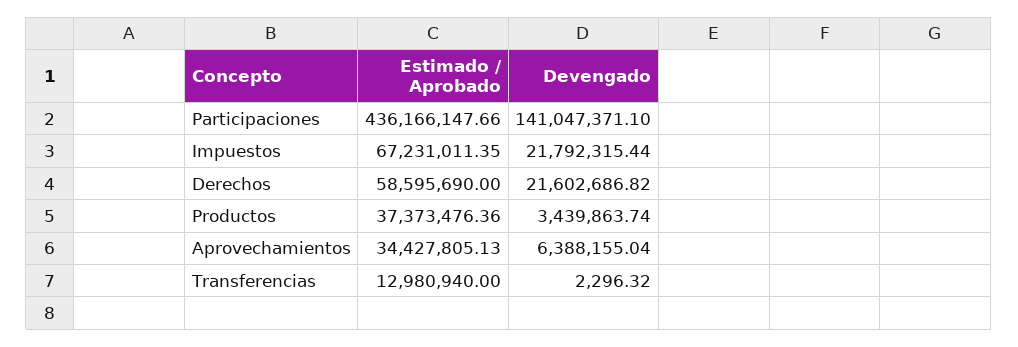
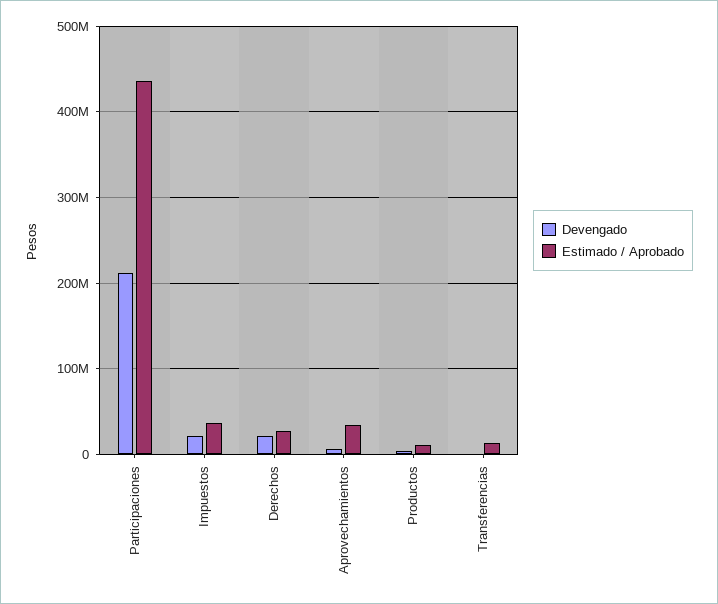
  {
    "Estimado / Aprobado": {
      "Participaciones": 436166147.66,
-     "Impuestos": 67231011.35,
+     "Impuestos": 40000000,
-     "Derechos": 58595690,
+     "Derechos": 30000000,
-     "Productos": 37373476.36,
+     "Productos": 10000000,
      "Aprovechamientos": 34427805.13,
      "Transferencias": 12980940
    },
    "Devengado": {
-     "Participaciones": 141047371.1,
+     "Participaciones": 210000000,
      "Impuestos": 21792315.44,
      "Derechos": 21602686.82,
      "Productos": 3439863.74,
      "Aprovechamientos": 6388155.04,
      "Transferencias": 2296.32
    }
  }

